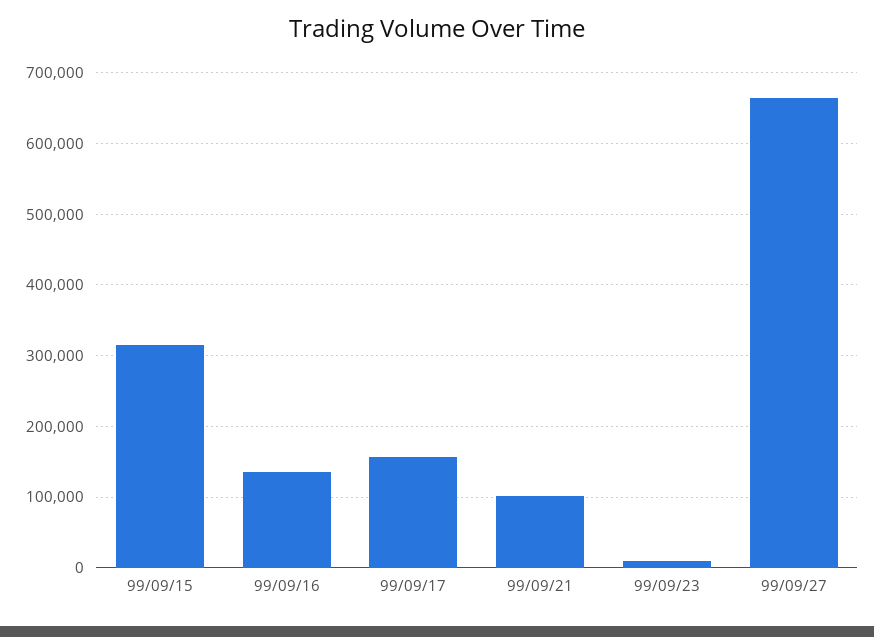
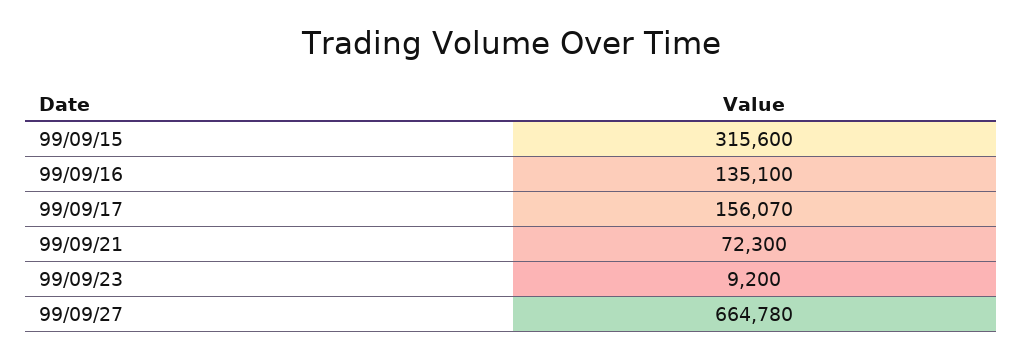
  {
    "99/09/15": 315600,
    "99/09/16": 135100,
    "99/09/17": 156070,
-   "99/09/21": 100000,
+   "99/09/21": 72300,
    "99/09/23": 9200,
    "99/09/27": 664780
  }

